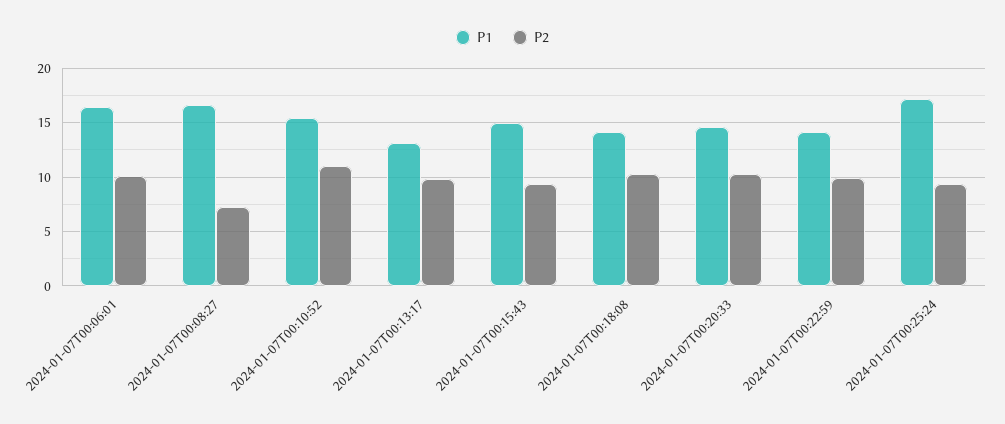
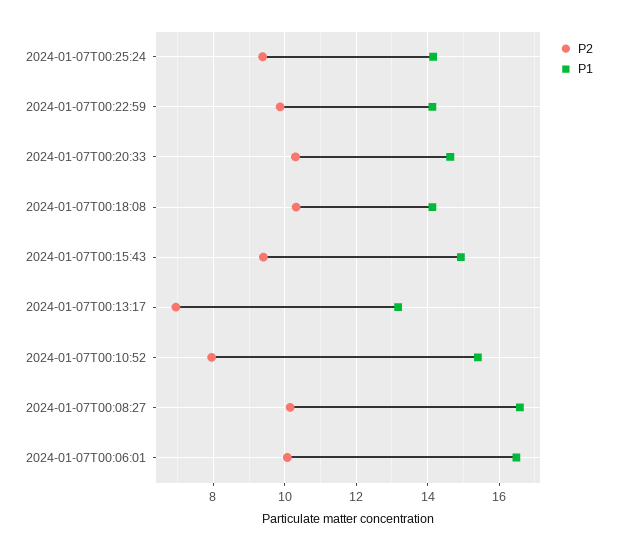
  {
    "P1": {
      "2024-01-07T00:06:01": 16.4,
      "2024-01-07T00:08:27": 16.6,
      "2024-01-07T00:10:52": 15.4,
      "2024-01-07T00:13:17": 13.2,
      "2024-01-07T00:15:43": 15,
      "2024-01-07T00:18:08": 14.2,
      "2024-01-07T00:20:33": 14.6,
      "2024-01-07T00:22:59": 14.2,
-     "2024-01-07T00:25:24": 17
+     "2024-01-07T00:25:24": 14.2
    },
    "P2": {
      "2024-01-07T00:06:01": 10,
-     "2024-01-07T00:08:27": 7,
+     "2024-01-07T00:08:27": 10.2,
-     "2024-01-07T00:10:52": 11,
+     "2024-01-07T00:10:52": 8,
-     "2024-01-07T00:13:17": 10,
+     "2024-01-07T00:13:17": 7,
      "2024-01-07T00:15:43": 9.4,
      "2024-01-07T00:18:08": 10.4,
      "2024-01-07T00:20:33": 10.4,
      "2024-01-07T00:22:59": 9.8,
      "2024-01-07T00:25:24": 9.4
    }
  }

